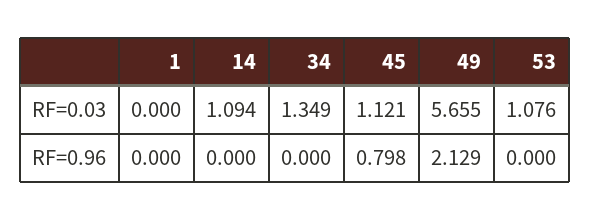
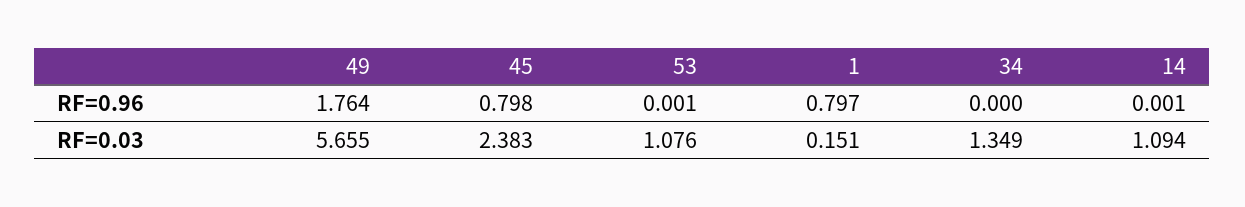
  {
    "1": {
-     "RF=0.03": 0,
+     "RF=0.03": 0.151,
-     "RF=0.96": 0
+     "RF=0.96": 0.797
    },
    "14": {
      "RF=0.03": 1.094,
-     "RF=0.96": 0
+     "RF=0.96": 0.001
    },
    "34": {
      "RF=0.03": 1.349,
      "RF=0.96": 0
    },
    "45": {
-     "RF=0.03": 1.121,
+     "RF=0.03": 2.383,
      "RF=0.96": 0.798
    },
    "49": {
      "RF=0.03": 5.655,
-     "RF=0.96": 2.129
+     "RF=0.96": 1.764
    },
    "53": {
      "RF=0.03": 1.076,
-     "RF=0.96": 0
+     "RF=0.96": 0.001
    }
  }

